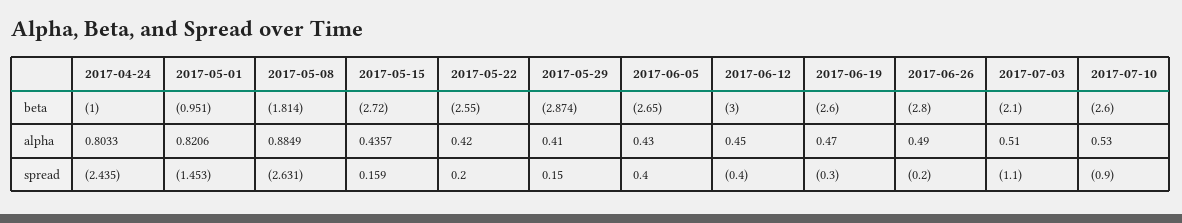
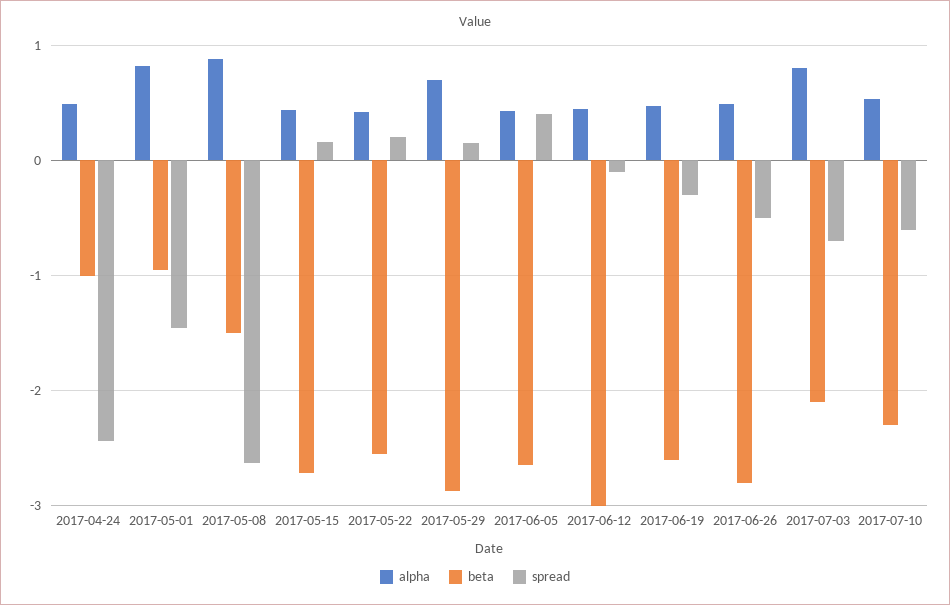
  {
    "beta": {
      "2017-04-24": -1,
      "2017-05-01": -0.951,
-     "2017-05-08": -1.814,
+     "2017-05-08": -1.5,
      "2017-05-15": -2.72,
      "2017-05-22": -2.55,
      "2017-05-29": -2.874,
      "2017-06-05": -2.65,
      "2017-06-12": -3,
      "2017-06-19": -2.6,
      "2017-06-26": -2.8,
      "2017-07-03": -2.1,
-     "2017-07-10": -2.6
+     "2017-07-10": -2.3
    },
    "alpha": {
-     "2017-04-24": 0.8033,
+     "2017-04-24": 0.5,
      "2017-05-01": 0.8206,
      "2017-05-08": 0.8849,
      "2017-05-15": 0.4357,
      "2017-05-22": 0.42,
-     "2017-05-29": 0.41,
+     "2017-05-29": 0.7,
      "2017-06-05": 0.43,
      "2017-06-12": 0.45,
      "2017-06-19": 0.47,
      "2017-06-26": 0.49,
-     "2017-07-03": 0.51,
+     "2017-07-03": 0.8,
      "2017-07-10": 0.53
    },
    "spread": {
      "2017-04-24": -2.435,
      "2017-05-01": -1.453,
      "2017-05-08": -2.631,
      "2017-05-15": 0.159,
      "2017-05-22": 0.2,
      "2017-05-29": 0.15,
      "2017-06-05": 0.4,
-     "2017-06-12": -0.4,
+     "2017-06-12": -0.1,
      "2017-06-19": -0.3,
-     "2017-06-26": -0.2,
+     "2017-06-26": -0.5,
-     "2017-07-03": -1.1,
+     "2017-07-03": -0.7,
-     "2017-07-10": -0.9
+     "2017-07-10": -0.6
    }
  }

